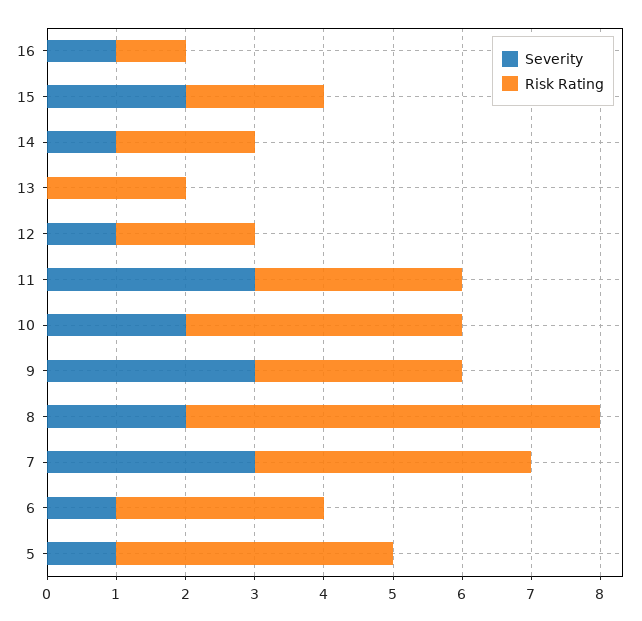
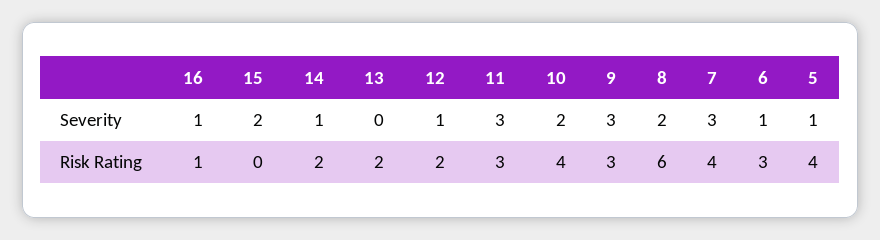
  {
    "Severity": {
      "16": 1,
      "15": 2,
      "14": 1,
      "13": 0,
      "12": 1,
      "11": 3,
      "10": 2,
      "9": 3,
      "8": 2,
      "7": 3,
      "6": 1,
      "5": 1
    },
    "Risk Rating": {
      "16": 1,
-     "15": 2,
+     "15": 0,
      "14": 2,
      "13": 2,
      "12": 2,
      "11": 3,
      "10": 4,
      "9": 3,
      "8": 6,
      "7": 4,
      "6": 3,
      "5": 4
    }
  }

